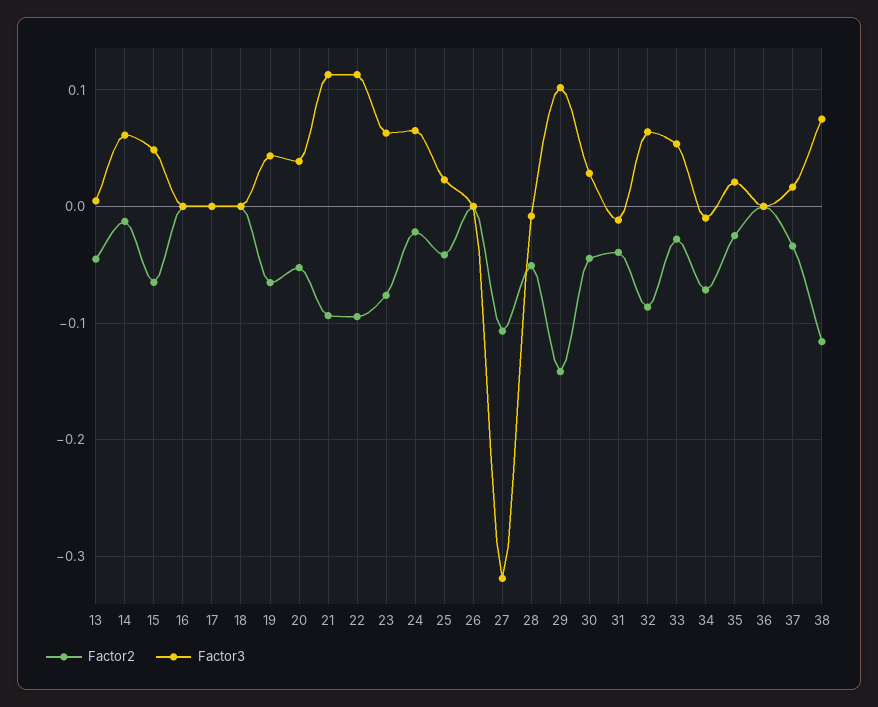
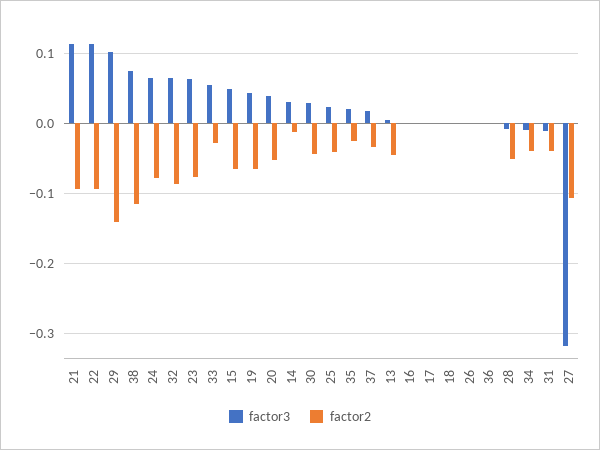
  {
    "Factor2": {
      "13": -0.05,
      "14": -0.01,
      "15": -0.07,
      "16": 0,
      "17": 0,
      "18": 0,
      "19": -0.07,
      "20": -0.05,
      "21": -0.09,
      "22": -0.09,
      "23": -0.08,
-     "24": -0.02,
+     "24": -0.08,
      "25": -0.04,
      "26": 0,
      "27": -0.11,
      "28": -0.05,
      "29": -0.14,
      "30": -0.04,
      "31": -0.04,
      "32": -0.09,
      "33": -0.03,
-     "34": -0.07,
+     "34": -0.04,
      "35": -0.03,
      "36": 0,
      "37": -0.03,
      "38": -0.12
    },
    "Factor3": {
      "13": 0,
-     "14": 0.06,
+     "14": 0.03,
      "15": 0.05,
      "16": 0,
      "17": 0,
      "18": 0,
      "19": 0.04,
      "20": 0.04,
      "21": 0.11,
      "22": 0.11,
      "23": 0.06,
      "24": 0.07,
      "25": 0.02,
      "26": 0,
      "27": -0.32,
      "28": -0.01,
      "29": 0.1,
      "30": 0.03,
      "31": -0.01,
      "32": 0.06,
      "33": 0.05,
      "34": -0.01,
      "35": 0.02,
      "36": 0,
      "37": 0.02,
      "38": 0.08
    }
  }

